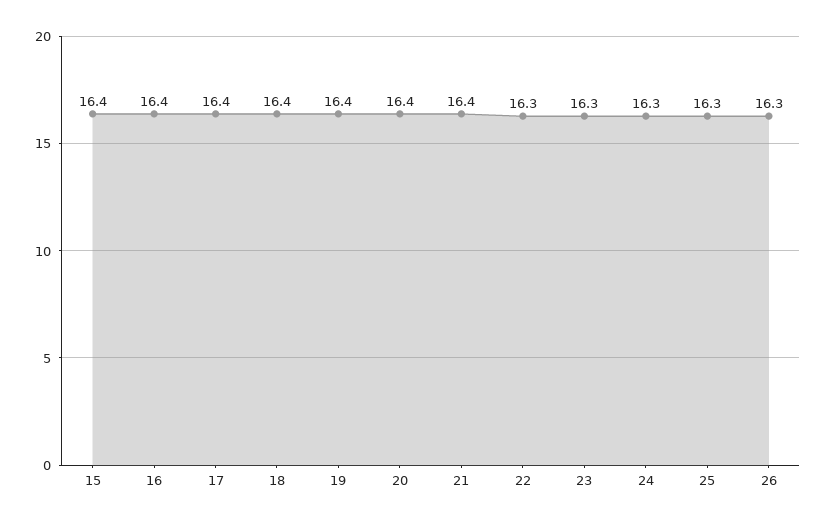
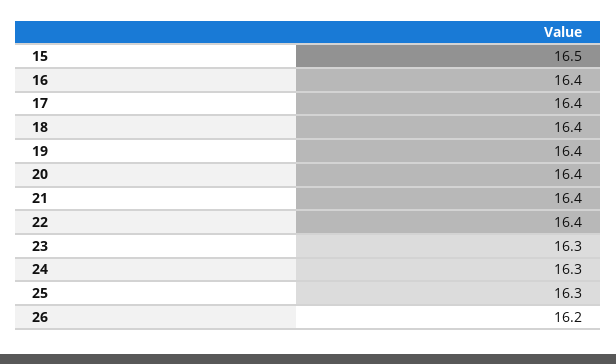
  {
-   "15": 16.4,
+   "15": 16.5,
    "16": 16.4,
    "17": 16.4,
    "18": 16.4,
    "19": 16.4,
    "20": 16.4,
    "21": 16.4,
-   "22": 16.3,
+   "22": 16.4,
    "23": 16.3,
    "24": 16.3,
    "25": 16.3,
-   "26": 16.3
+   "26": 16.2
  }

